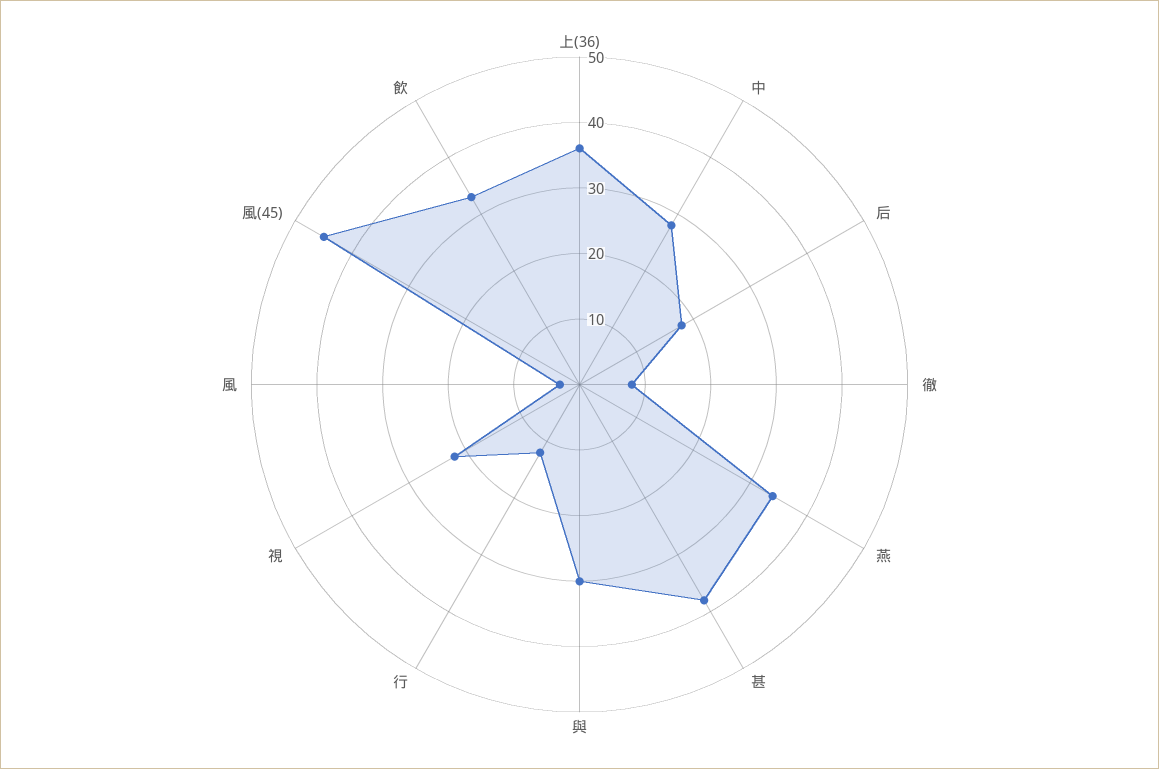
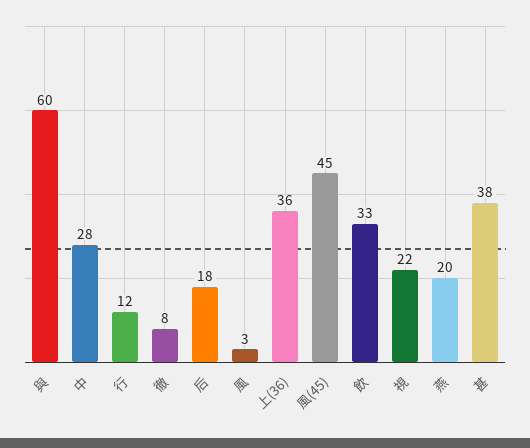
  {
    "上(36)": 36,
    "中": 28,
    "后": 18,
    "徹": 8,
-   "燕": 35,
+   "燕": 20,
    "甚": 38,
-   "與": 30,
+   "與": 60,
    "行": 12,
    "視": 22,
    "風": 3,
    "風(45)": 45,
    "飲": 33
  }

